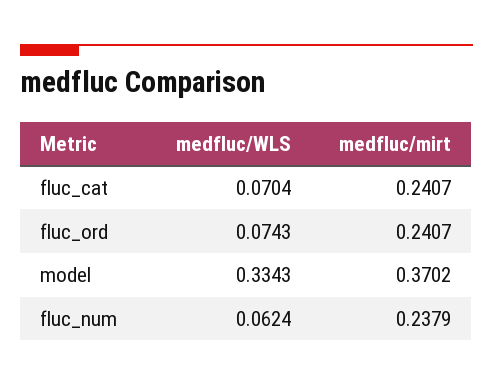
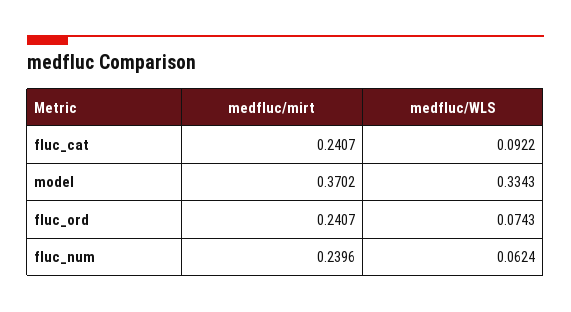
  {
    "medfluc/WLS": {
-     "fluc_cat": 0.0704,
+     "fluc_cat": 0.0922,
      "fluc_ord": 0.0743,
      "model": 0.3343,
      "fluc_num": 0.0624
    },
    "medfluc/mirt": {
      "fluc_cat": 0.2407,
      "fluc_ord": 0.2407,
      "model": 0.3702,
-     "fluc_num": 0.2379
+     "fluc_num": 0.2396
    }
  }

